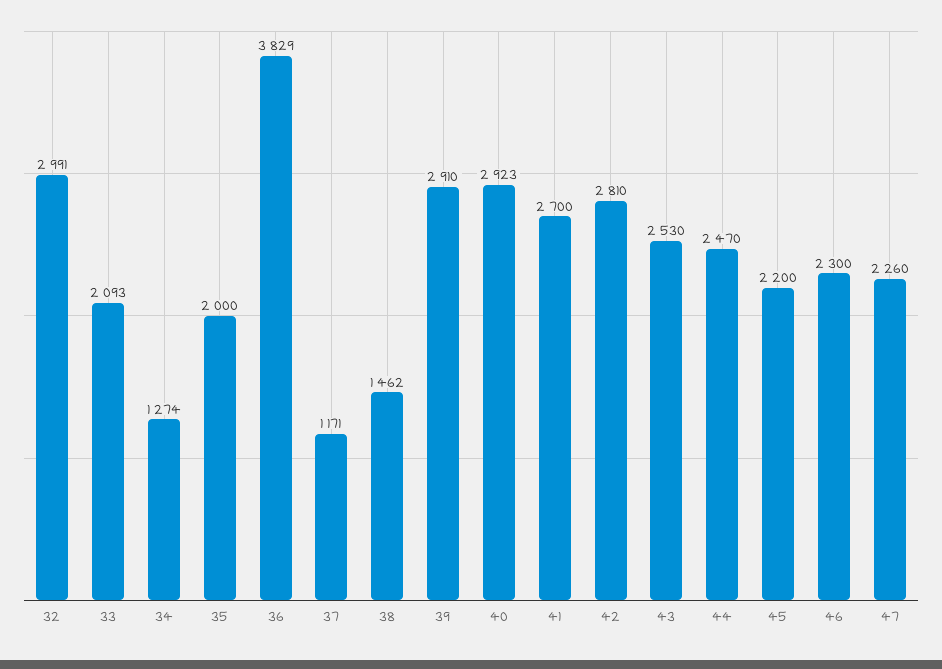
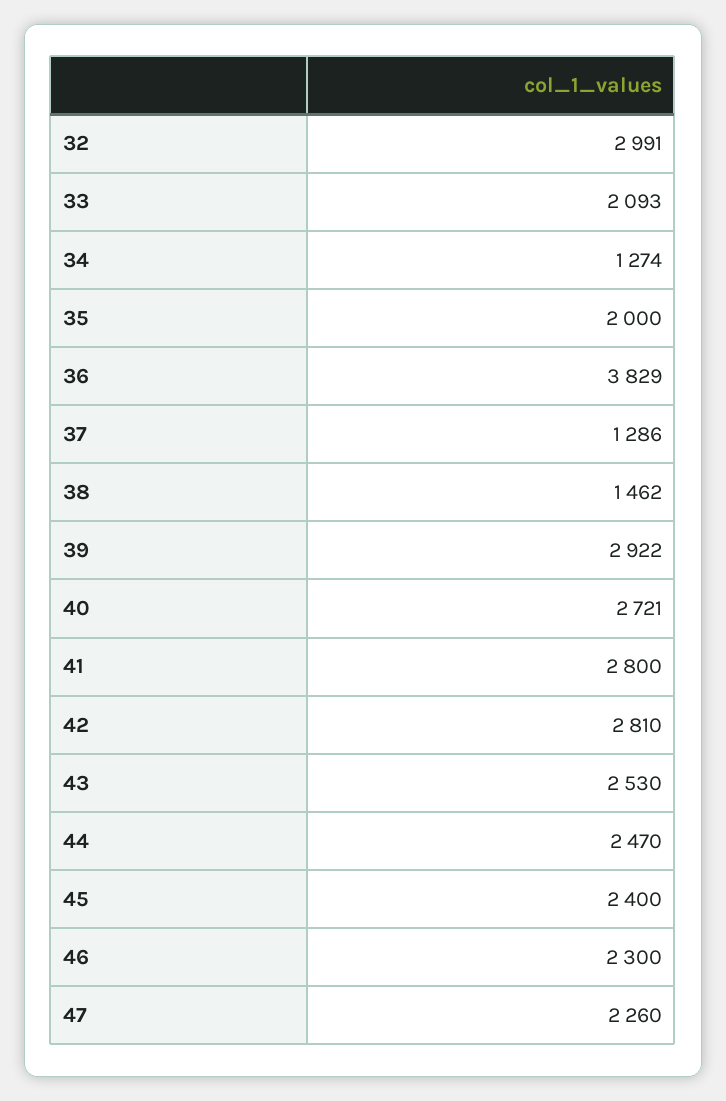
  {
    "32": 2991,
    "33": 2093,
    "34": 1274,
    "35": 2000,
    "36": 3829,
-   "37": 1171,
+   "37": 1286,
    "38": 1462,
-   "39": 2910,
+   "39": 2922,
-   "40": 2923,
+   "40": 2721,
-   "41": 2700,
+   "41": 2800,
    "42": 2810,
    "43": 2530,
    "44": 2470,
-   "45": 2200,
+   "45": 2400,
    "46": 2300,
    "47": 2260
  }

